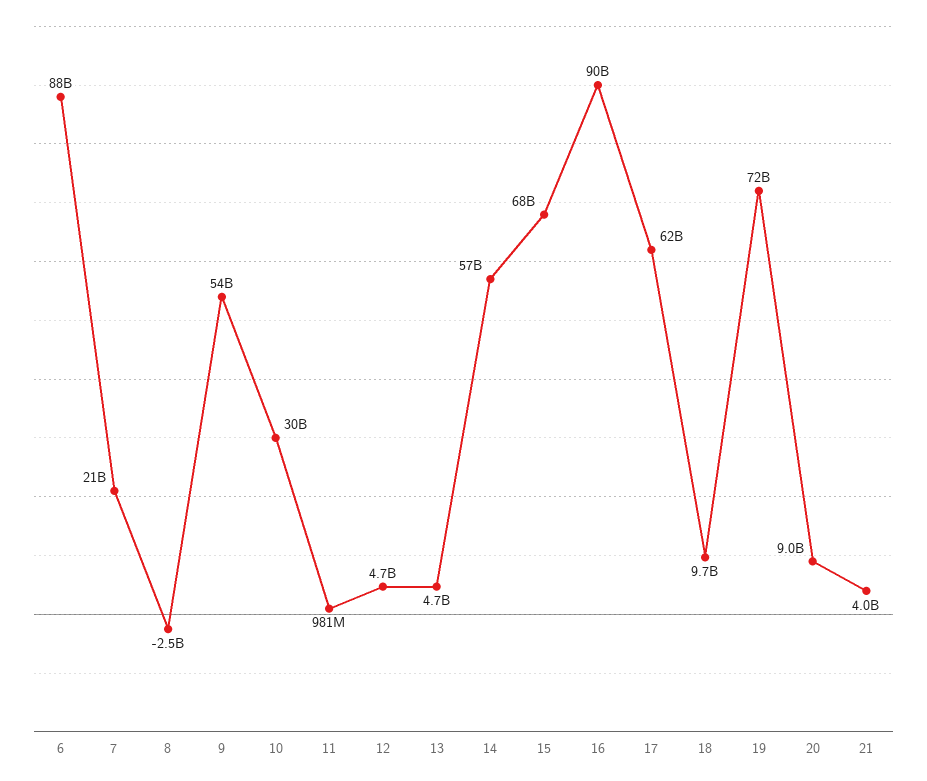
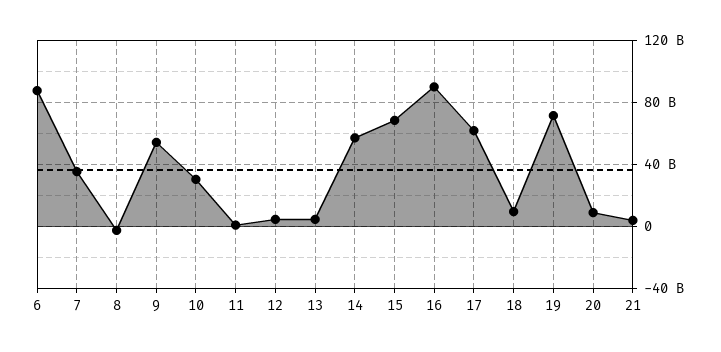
  {
    "6": 88000000000,
-   "7": 21000000000,
+   "7": 35000000000,
    "8": -2500000000,
    "9": 54000000000,
    "10": 30000000000,
    "11": 981000000,
    "12": 4700000000,
    "13": 4700000000,
    "14": 57000000000,
    "15": 68000000000,
    "16": 90000000000,
    "17": 62000000000,
    "18": 9700000000,
    "19": 72000000000,
    "20": 9000000000,
    "21": 4000000000
  }

